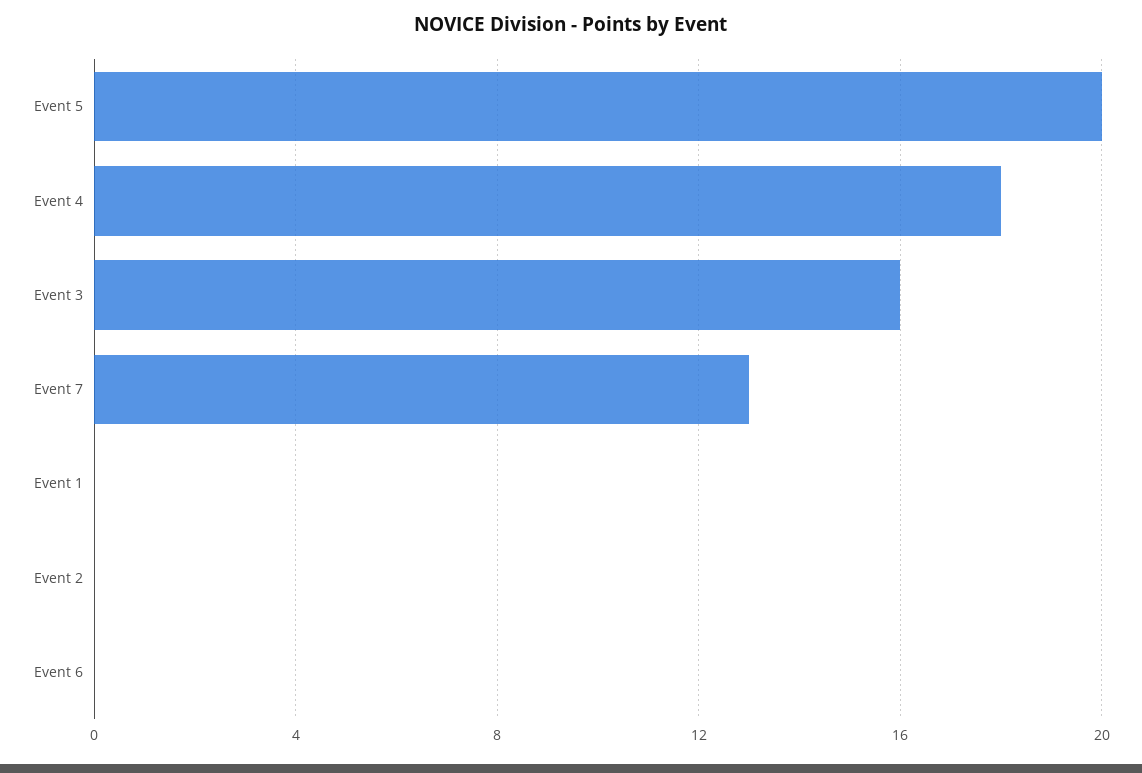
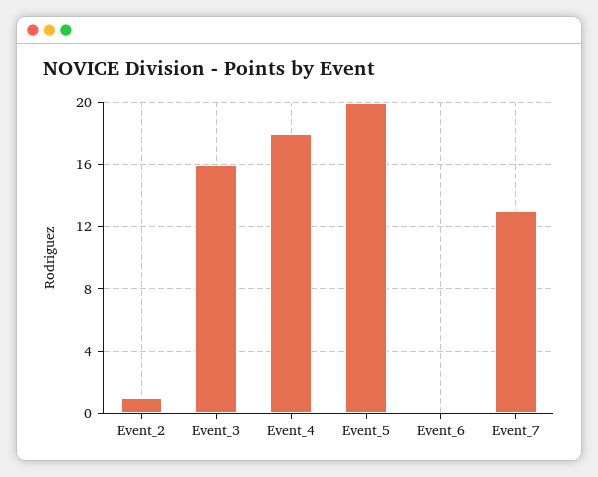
  {
    "Event 5": 20,
    "Event 4": 18,
    "Event 3": 16,
    "Event 7": 13,
-   "Event 1": 0,
-   "Event 2": 0,
+   "Event 2": 1,
    "Event 6": 0
  }

